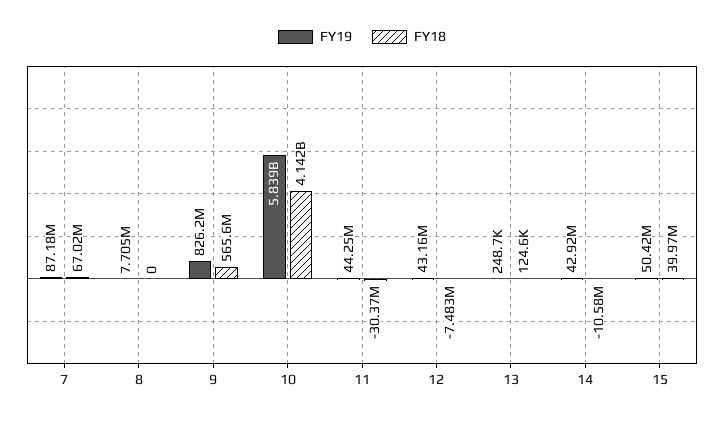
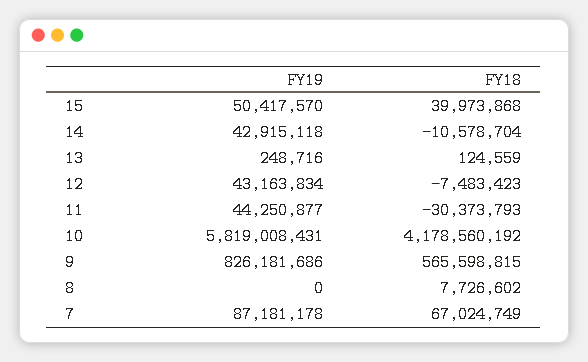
  {
    "FY19": {
      "7": 87181178,
-     "8": 7705000,
+     "8": 0,
      "9": 826181686,
-     "10": 5839000000,
+     "10": 5819008431,
      "11": 44250877,
      "12": 43163834,
      "13": 248716,
      "14": 42915118,
      "15": 50417570
    },
    "FY18": {
      "7": 67024749,
-     "8": 0,
+     "8": 7726602,
      "9": 565598815,
-     "10": 4142000000,
+     "10": 4178560192,
      "11": -30373793,
      "12": -7483423,
      "13": 124559,
      "14": -10578704,
      "15": 39973868
    }
  }

